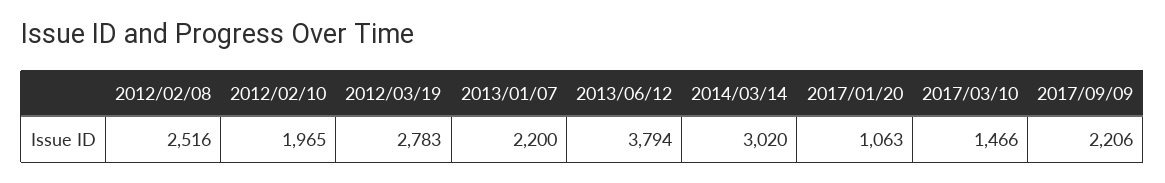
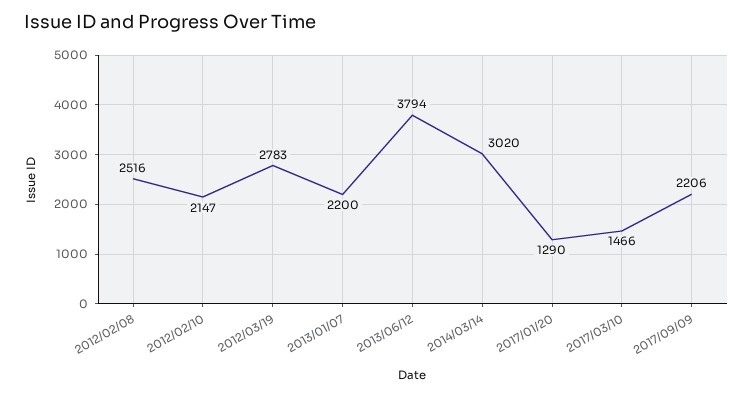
  {
    "2012/02/08": 2516,
-   "2012/02/10": 1965,
+   "2012/02/10": 2147,
    "2012/03/19": 2783,
    "2013/01/07": 2200,
    "2013/06/12": 3794,
    "2014/03/14": 3020,
-   "2017/01/20": 1063,
+   "2017/01/20": 1290,
    "2017/03/10": 1466,
    "2017/09/09": 2206
  }

